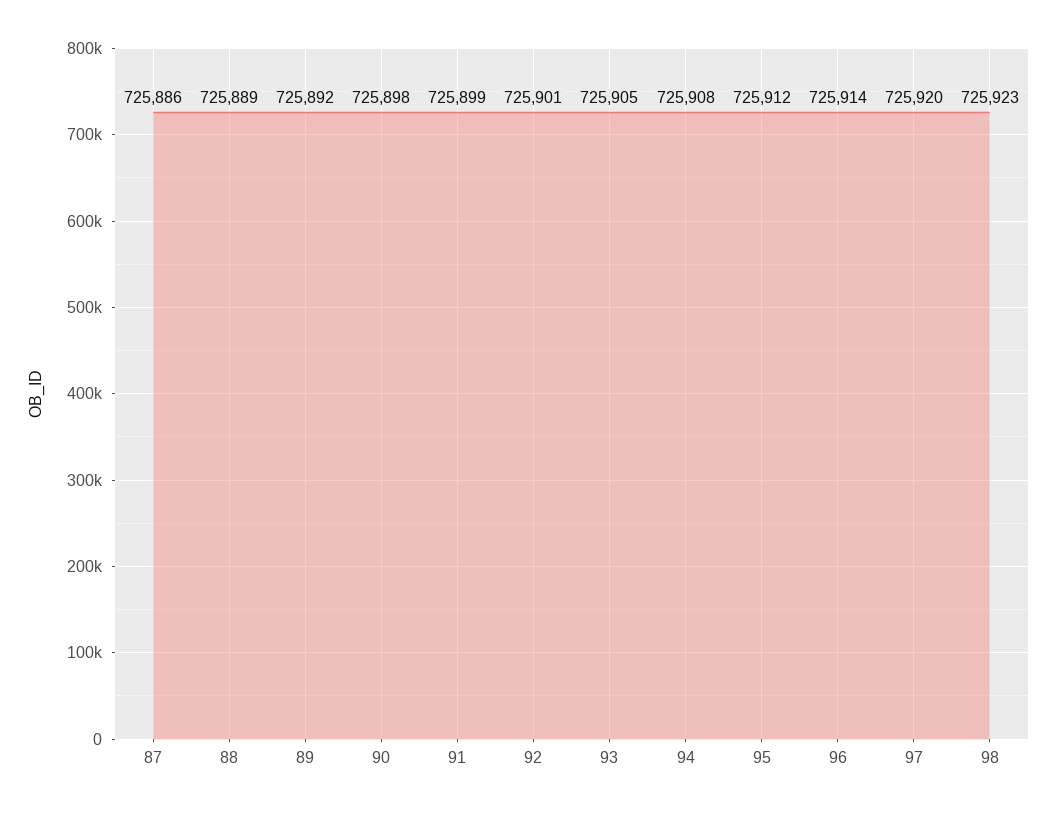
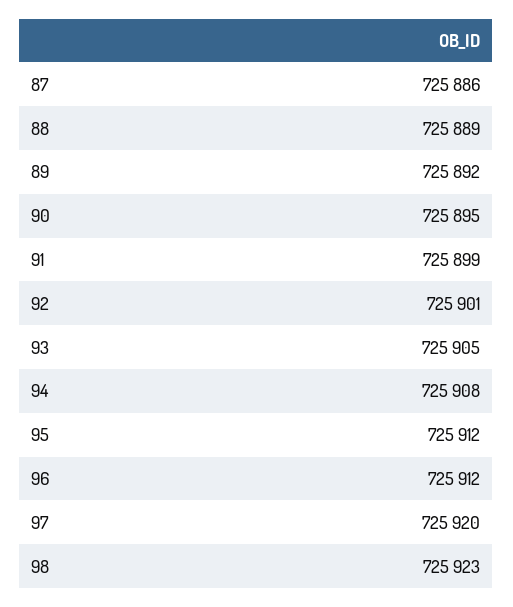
  {
    "87": 725886,
    "88": 725889,
    "89": 725892,
-   "90": 725898,
+   "90": 725895,
    "91": 725899,
    "92": 725901,
    "93": 725905,
    "94": 725908,
    "95": 725912,
-   "96": 725914,
+   "96": 725912,
    "97": 725920,
    "98": 725923
  }

